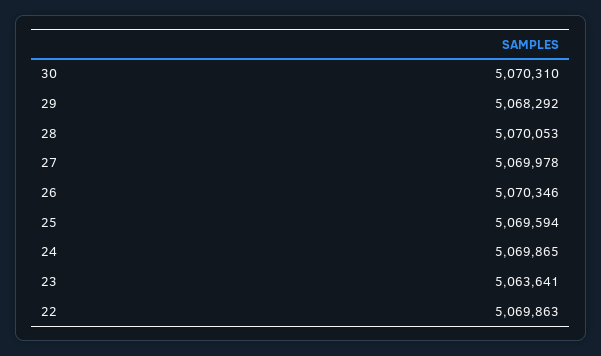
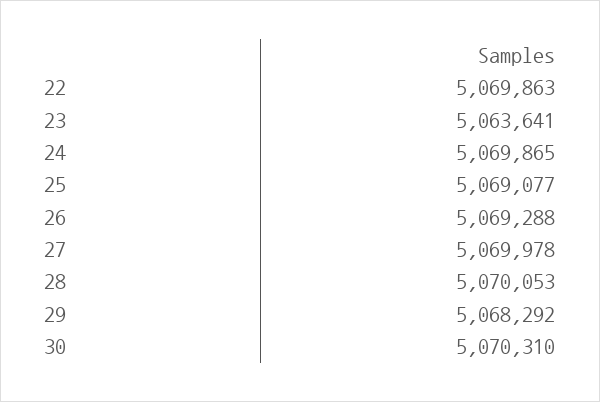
  {
    "30": 5070310,
    "29": 5068292,
    "28": 5070053,
    "27": 5069978,
-   "26": 5070346,
+   "26": 5069288,
-   "25": 5069594,
+   "25": 5069077,
    "24": 5069865,
    "23": 5063641,
    "22": 5069863
  }

